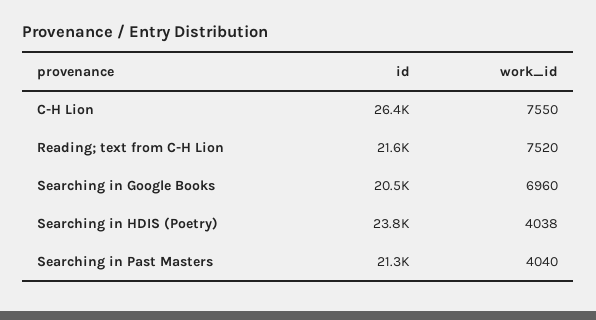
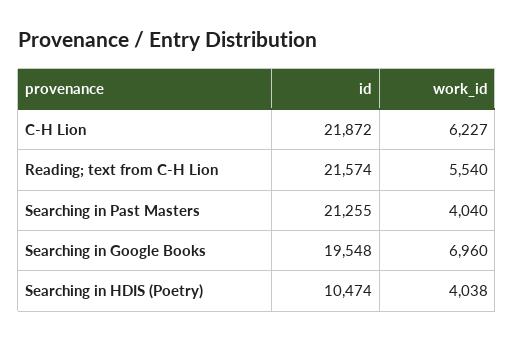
  {
    "id": {
-     "C-H Lion": 26400,
+     "C-H Lion": 21872,
      "Reading; text from C-H Lion": 21574,
-     "Searching in Google Books": 20500,
+     "Searching in Google Books": 19548,
-     "Searching in HDIS (Poetry)": 23800,
+     "Searching in HDIS (Poetry)": 10474,
      "Searching in Past Masters": 21255
    },
    "work_id": {
-     "C-H Lion": 7550,
+     "C-H Lion": 6227,
-     "Reading; text from C-H Lion": 7520,
+     "Reading; text from C-H Lion": 5540,
      "Searching in Google Books": 6960,
      "Searching in HDIS (Poetry)": 4038,
      "Searching in Past Masters": 4040
    }
  }

